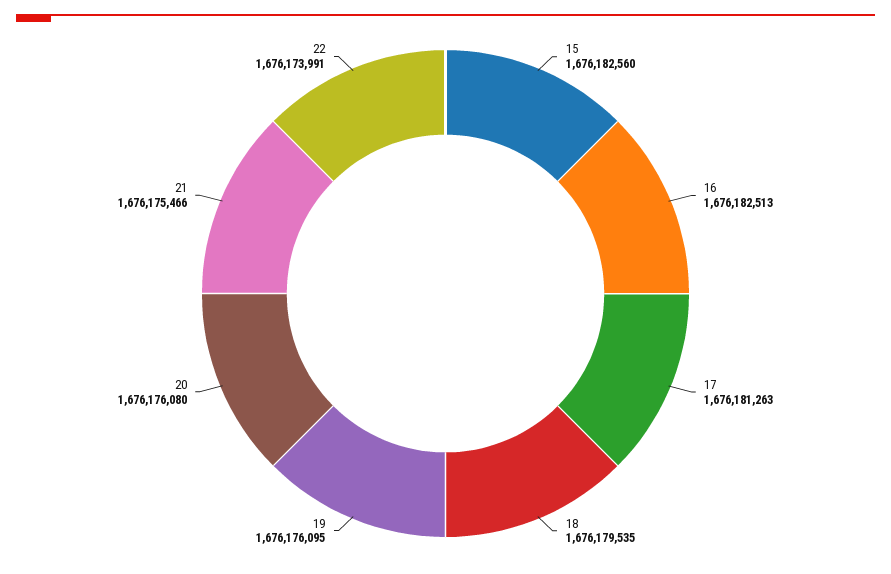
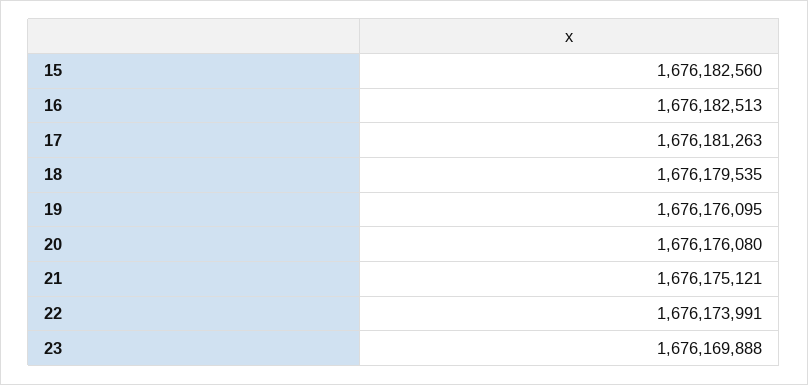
  {
    "15": 1676182560,
    "16": 1676182513,
    "17": 1676181263,
    "18": 1676179535,
    "19": 1676176095,
    "20": 1676176080,
-   "21": 1676175466,
+   "21": 1676175121,
-   "22": 1676173991
+   "22": 1676173991,
+   "23": 1676169888
  }

